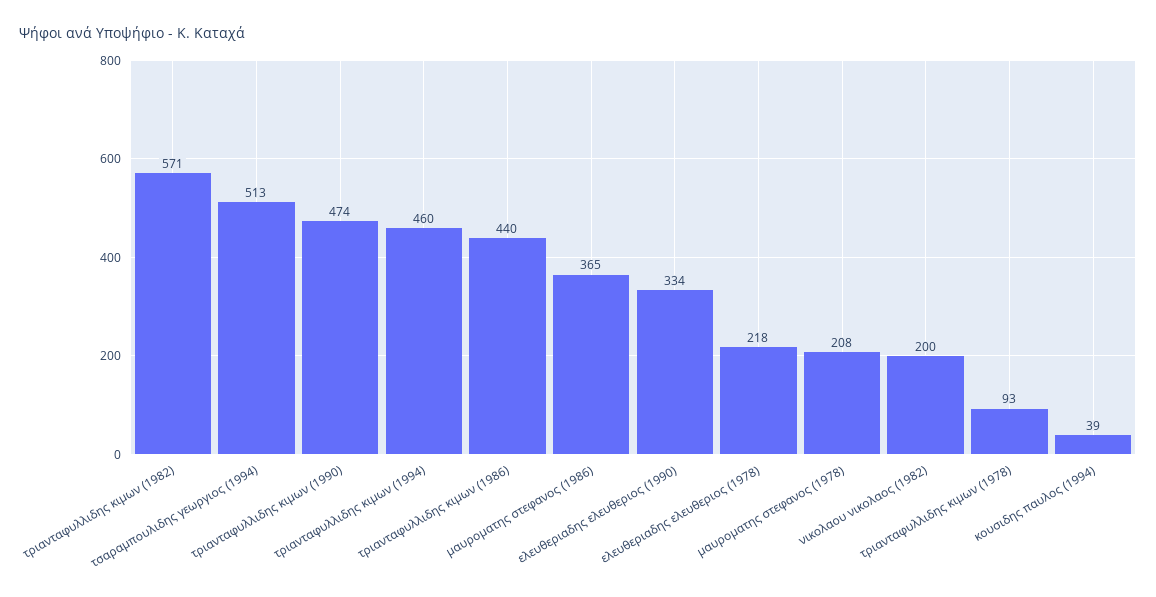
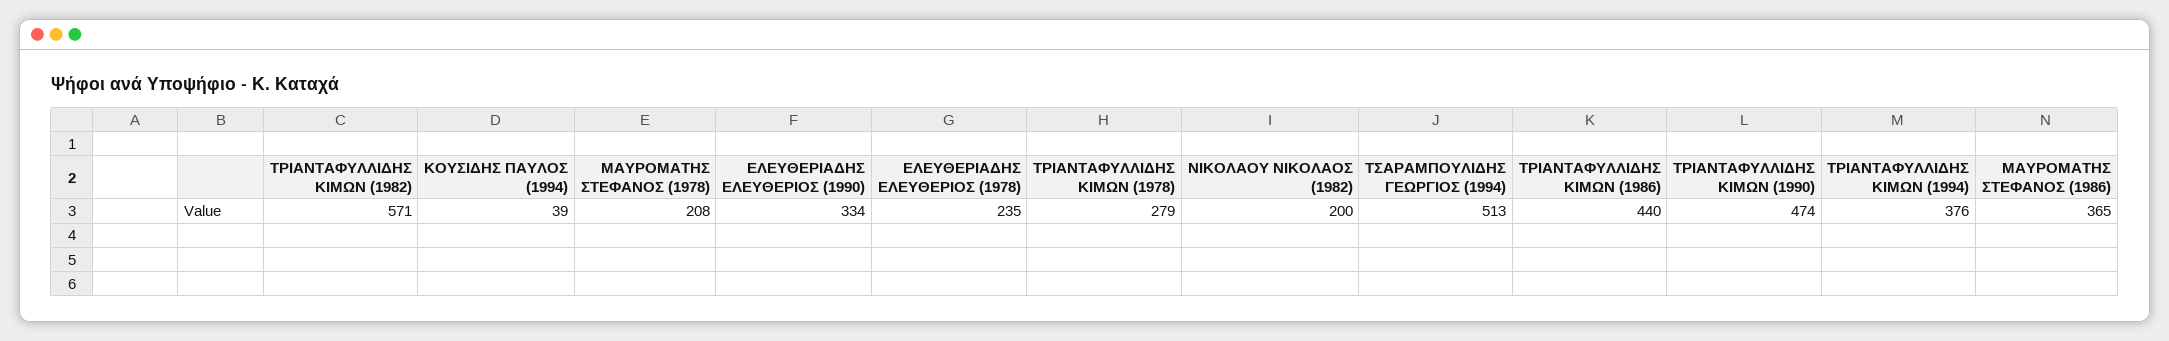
  {
    "τριανταφυλλιδης κιμων (1982)": 571,
    "τσαραμπουλιδης γεωργιος (1994)": 513,
    "τριανταφυλλιδης κιμων (1990)": 474,
-   "τριανταφυλλιδης κιμων (1994)": 460,
+   "τριανταφυλλιδης κιμων (1994)": 376,
    "τριανταφυλλιδης κιμων (1986)": 440,
    "μαυροματης στεφανος (1986)": 365,
    "ελευθεριαδης ελευθεριος (1990)": 334,
-   "ελευθεριαδης ελευθεριος (1978)": 218,
+   "ελευθεριαδης ελευθεριος (1978)": 235,
    "μαυροματης στεφανος (1978)": 208,
    "νικολαου νικολαος (1982)": 200,
-   "τριανταφυλλιδης κιμων (1978)": 93,
+   "τριανταφυλλιδης κιμων (1978)": 279,
    "κουσιδης παυλος (1994)": 39
  }

